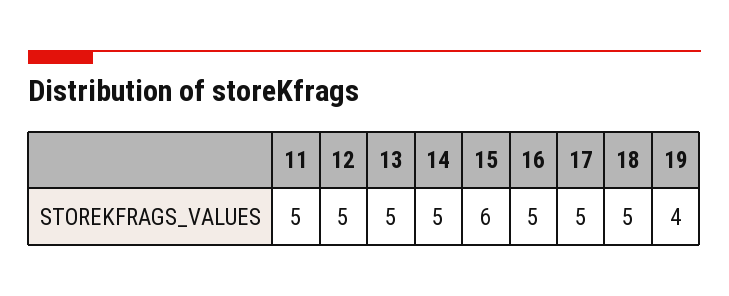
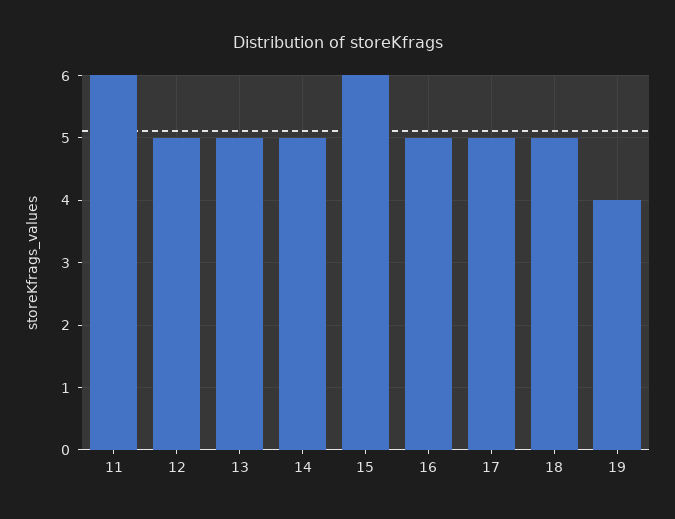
  {
-   "11": 5,
+   "11": 6,
    "12": 5,
    "13": 5,
    "14": 5,
    "15": 6,
    "16": 5,
    "17": 5,
    "18": 5,
    "19": 4
  }

